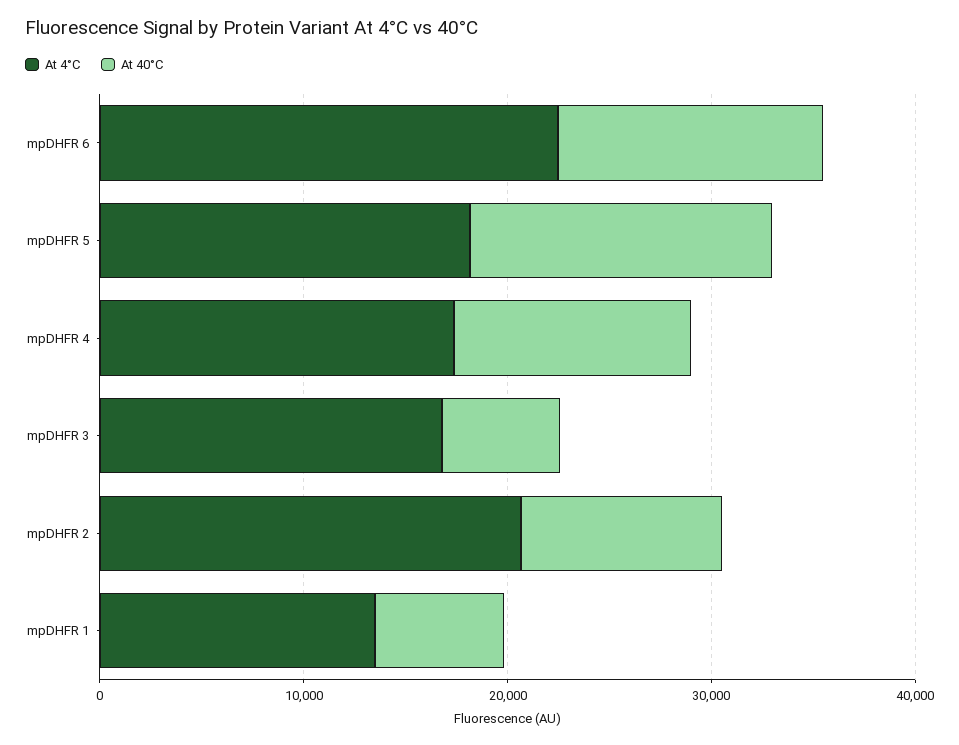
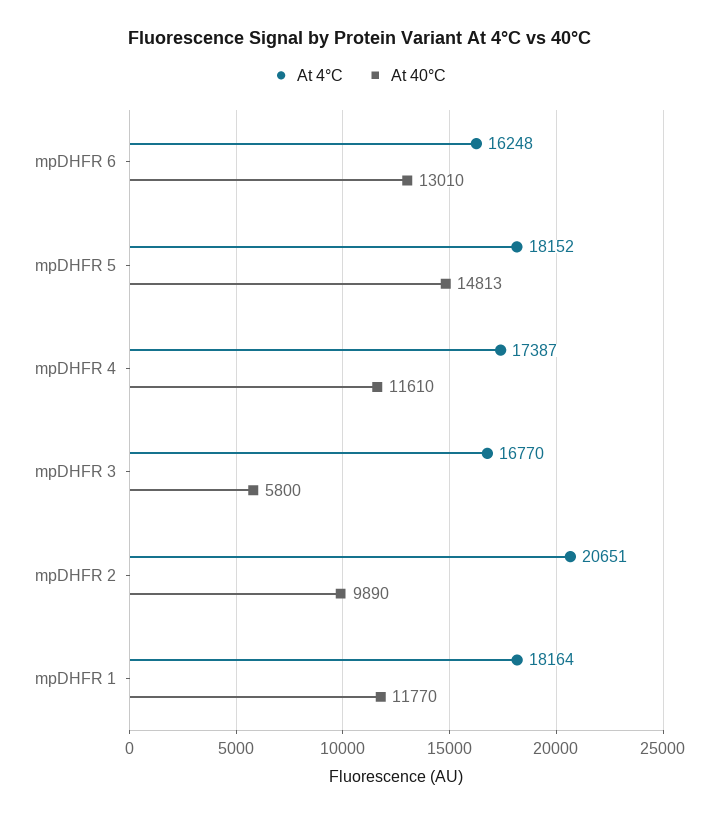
  {
    "At 4°C": {
-     "mpDHFR 6": 22000,
+     "mpDHFR 6": 16248,
      "mpDHFR 5": 18152,
      "mpDHFR 4": 17387,
      "mpDHFR 3": 16770,
      "mpDHFR 2": 20651,
-     "mpDHFR 1": 14000
+     "mpDHFR 1": 18164
    },
    "At 40°C": {
      "mpDHFR 6": 13010,
      "mpDHFR 5": 14813,
      "mpDHFR 4": 11610,
      "mpDHFR 3": 5800,
      "mpDHFR 2": 9890,
-     "mpDHFR 1": 6000
+     "mpDHFR 1": 11770
    }
  }

